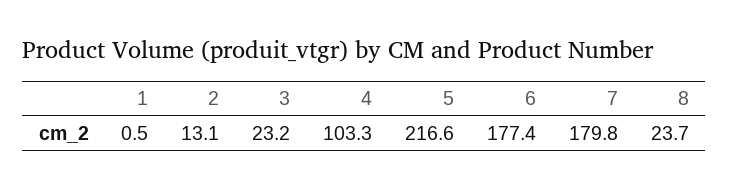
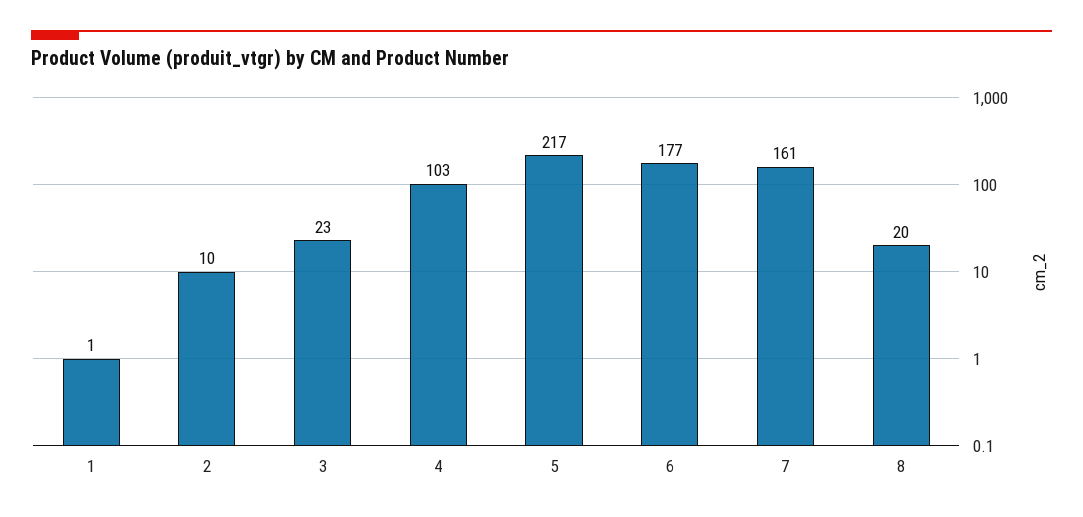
  {
    "1": 0.5,
-   "2": 13.1,
+   "2": 10,
    "3": 23.2,
    "4": 103.3,
    "5": 216.6,
    "6": 177.4,
-   "7": 179.8,
+   "7": 161,
-   "8": 23.7
+   "8": 20
  }

